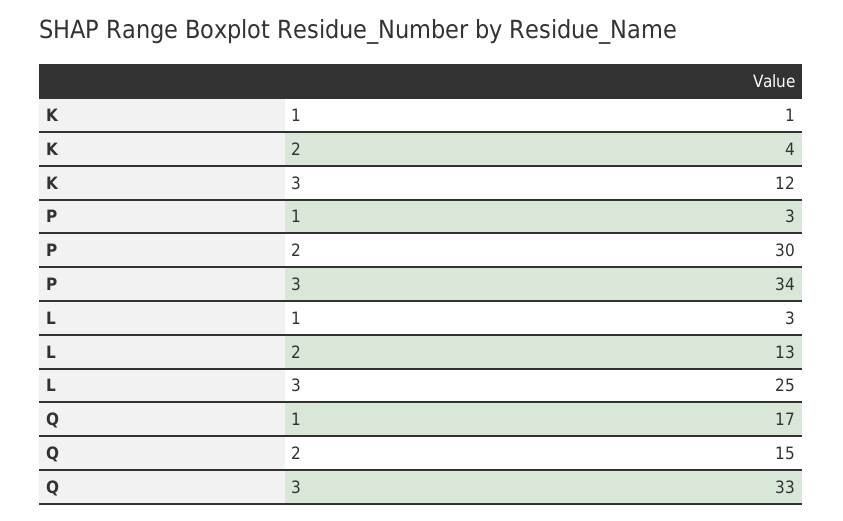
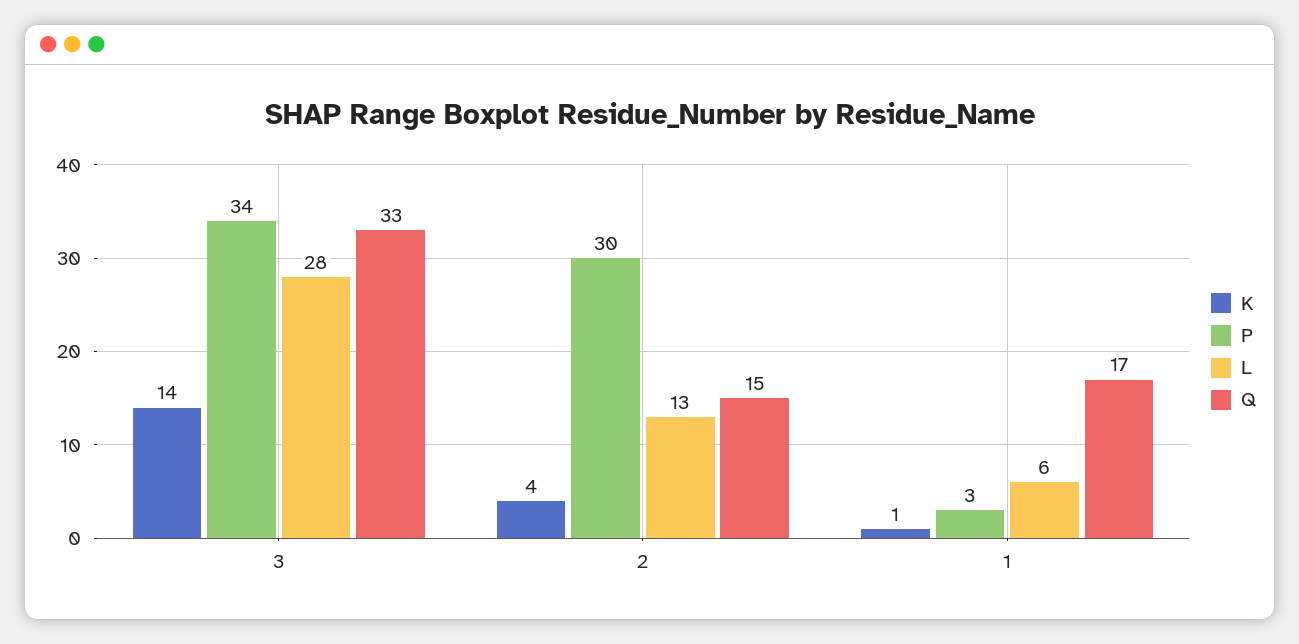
  {
    "K": {
      "1": 1,
      "2": 4,
-     "3": 12
+     "3": 14
    },
    "P": {
      "1": 3,
      "2": 30,
      "3": 34
    },
    "L": {
-     "1": 3,
+     "1": 6,
      "2": 13,
-     "3": 25
+     "3": 28
    },
    "Q": {
      "1": 17,
      "2": 15,
      "3": 33
    }
  }

